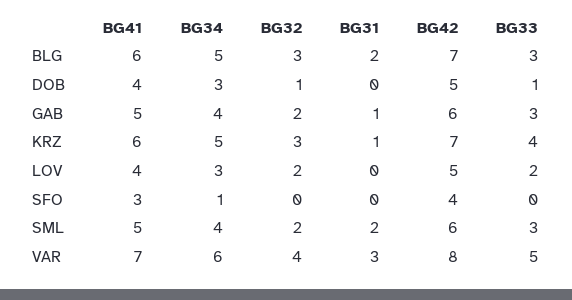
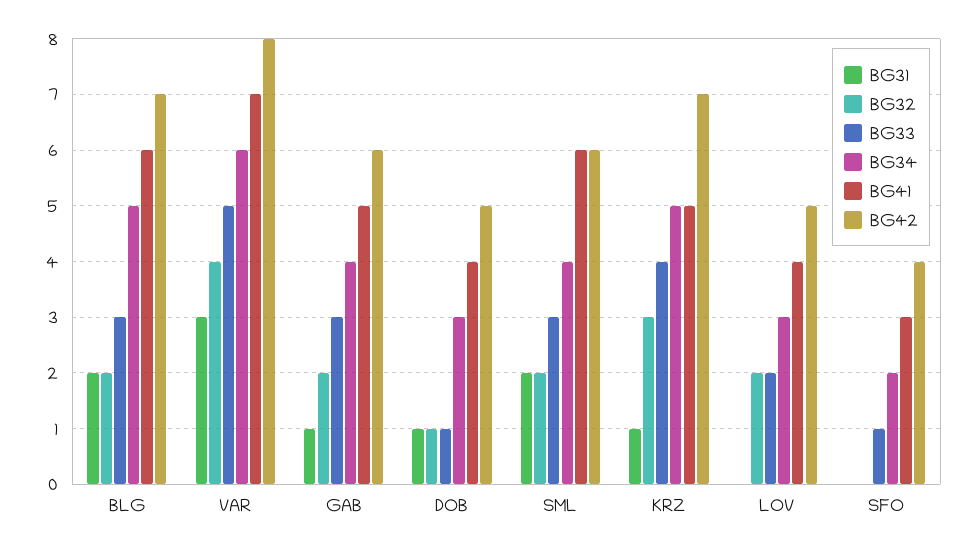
  {
    "BG41": {
      "BLG": 6,
      "DOB": 4,
      "GAB": 5,
-     "KRZ": 6,
+     "KRZ": 5,
      "LOV": 4,
      "SFO": 3,
-     "SML": 5,
+     "SML": 6,
      "VAR": 7
    },
    "BG34": {
      "BLG": 5,
      "DOB": 3,
      "GAB": 4,
      "KRZ": 5,
      "LOV": 3,
-     "SFO": 1,
+     "SFO": 2,
      "SML": 4,
      "VAR": 6
    },
    "BG32": {
-     "BLG": 3,
+     "BLG": 2,
      "DOB": 1,
      "GAB": 2,
      "KRZ": 3,
      "LOV": 2,
      "SFO": 0,
      "SML": 2,
      "VAR": 4
    },
    "BG31": {
      "BLG": 2,
-     "DOB": 0,
+     "DOB": 1,
      "GAB": 1,
      "KRZ": 1,
      "LOV": 0,
      "SFO": 0,
      "SML": 2,
      "VAR": 3
    },
    "BG42": {
      "BLG": 7,
      "DOB": 5,
      "GAB": 6,
      "KRZ": 7,
      "LOV": 5,
      "SFO": 4,
      "SML": 6,
      "VAR": 8
    },
    "BG33": {
      "BLG": 3,
      "DOB": 1,
      "GAB": 3,
      "KRZ": 4,
      "LOV": 2,
-     "SFO": 0,
+     "SFO": 1,
      "SML": 3,
      "VAR": 5
    }
  }

